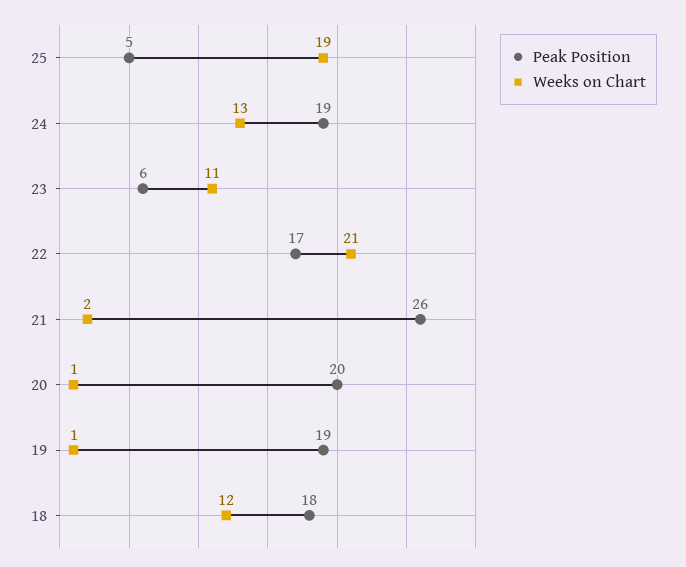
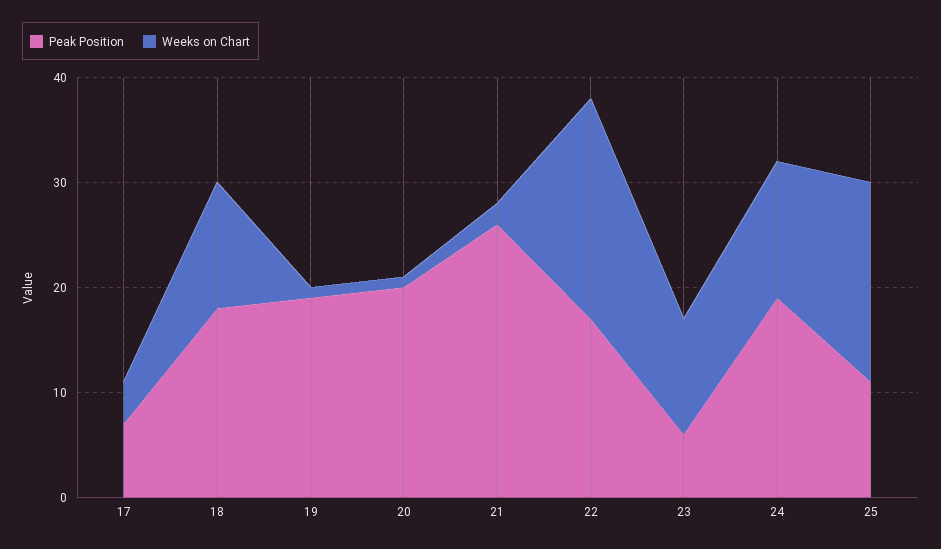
  {
    "Peak Position": {
-     "25": 5,
+     "25": 11,
      "24": 19,
      "23": 6,
      "22": 17,
      "21": 26,
      "20": 20,
      "19": 19,
-     "18": 18
+     "18": 18,
+     "17": 7
    },
    "Weeks on Chart": {
      "25": 19,
      "24": 13,
      "23": 11,
      "22": 21,
      "21": 2,
      "20": 1,
      "19": 1,
-     "18": 12
+     "18": 12,
+     "17": 4
    }
  }

